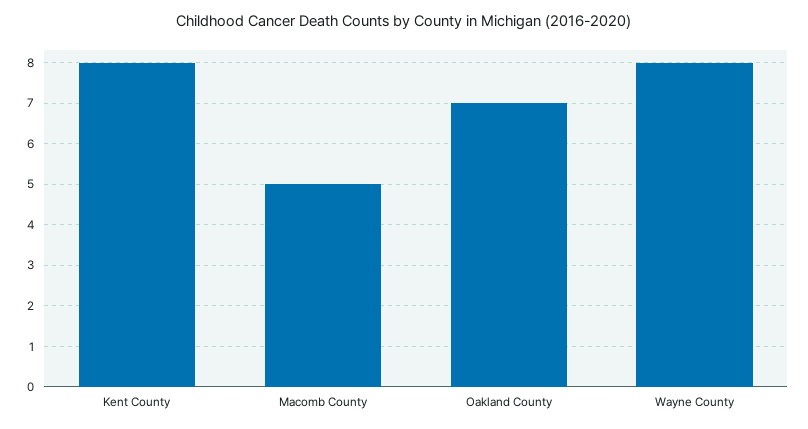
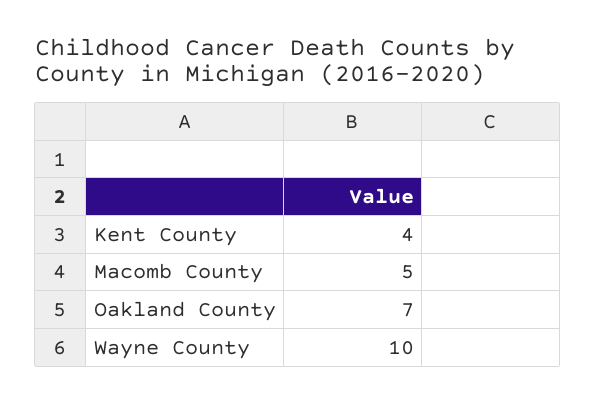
  {
-   "Kent County": 8,
+   "Kent County": 4,
    "Macomb County": 5,
    "Oakland County": 7,
-   "Wayne County": 8
+   "Wayne County": 10
  }

